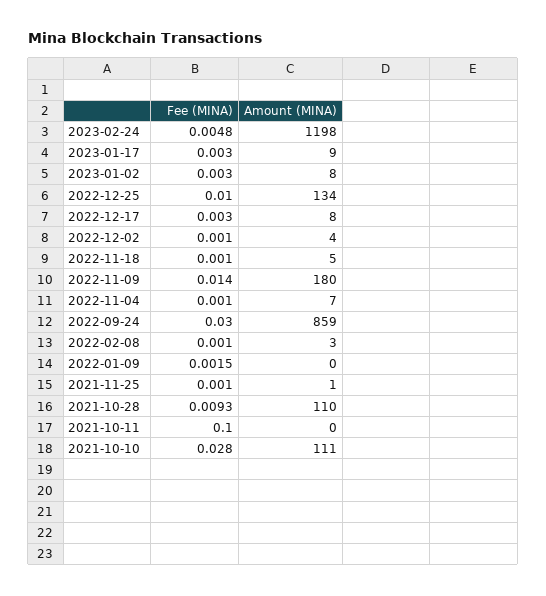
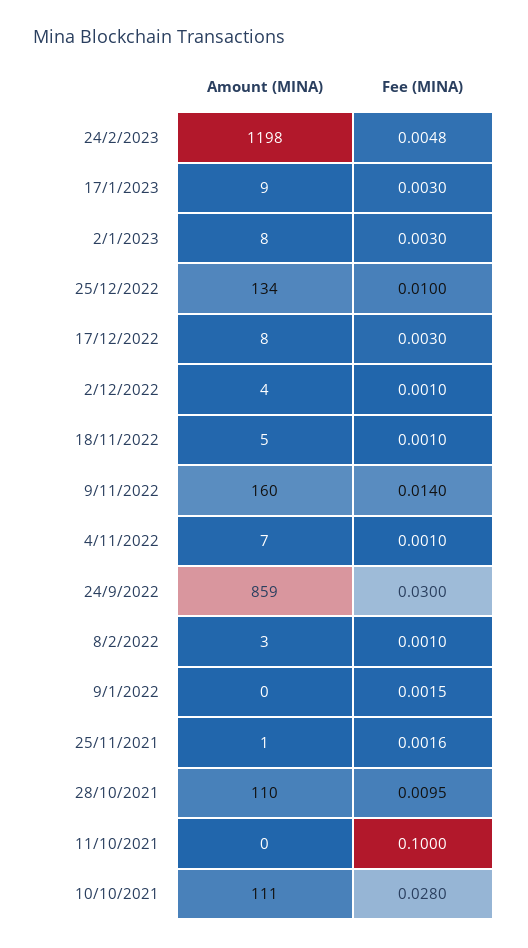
  {
    "Fee (MINA)": {
      "2023-02-24": 0.0048,
      "2023-01-17": 0.003,
      "2023-01-02": 0.003,
      "2022-12-25": 0.01,
      "2022-12-17": 0.003,
      "2022-12-02": 0.001,
      "2022-11-18": 0.001,
      "2022-11-09": 0.014,
      "2022-11-04": 0.001,
      "2022-09-24": 0.03,
      "2022-02-08": 0.001,
      "2022-01-09": 0.0015,
-     "2021-11-25": 0.001,
+     "2021-11-25": 0.0016,
-     "2021-10-28": 0.0093,
+     "2021-10-28": 0.0095,
      "2021-10-11": 0.1,
      "2021-10-10": 0.028
    },
    "Amount (MINA)": {
      "2023-02-24": 1198,
      "2023-01-17": 9,
      "2023-01-02": 8,
      "2022-12-25": 134,
      "2022-12-17": 8,
      "2022-12-02": 4,
      "2022-11-18": 5,
-     "2022-11-09": 180,
+     "2022-11-09": 160,
      "2022-11-04": 7,
      "2022-09-24": 859,
      "2022-02-08": 3,
      "2022-01-09": 0,
      "2021-11-25": 1,
      "2021-10-28": 110,
      "2021-10-11": 0,
      "2021-10-10": 111
    }
  }

